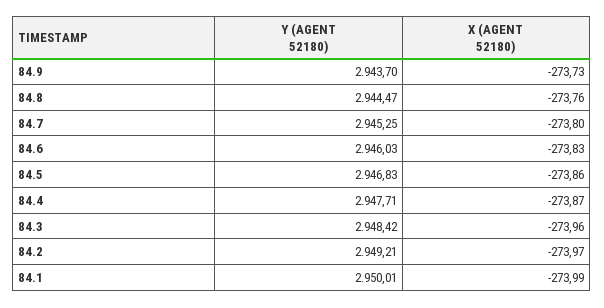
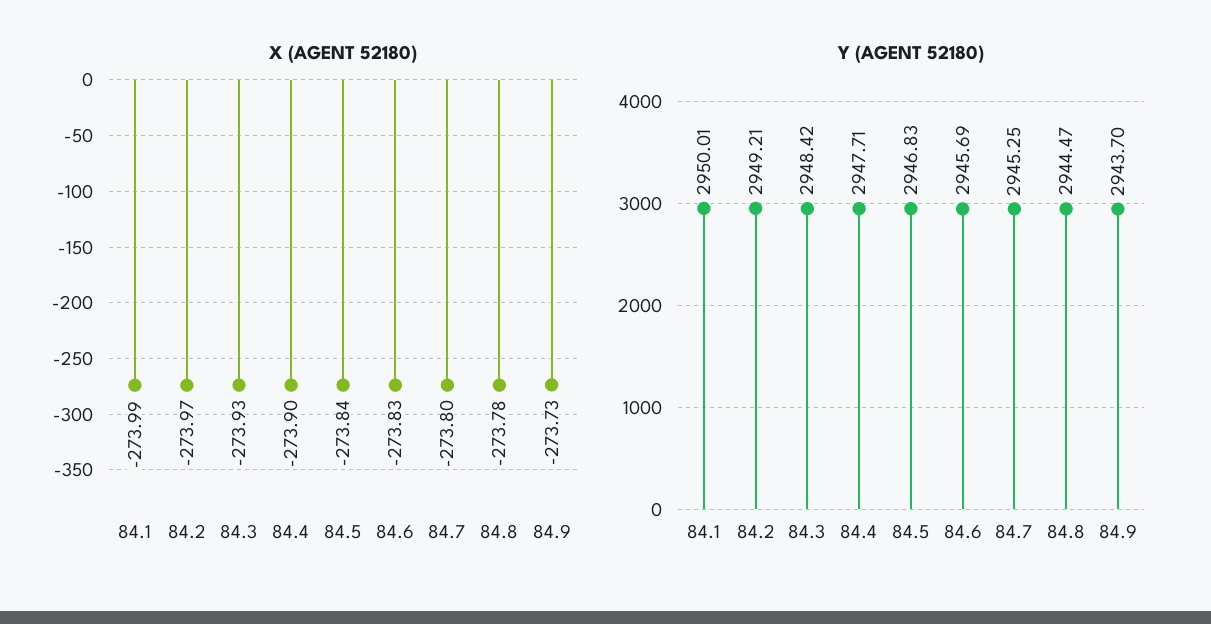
  {
    "Y (AGENT 52180)": {
      "84.9": 2943.7,
      "84.8": 2944.47,
      "84.7": 2945.25,
-     "84.6": 2946.03,
+     "84.6": 2945.69,
      "84.5": 2946.83,
      "84.4": 2947.71,
      "84.3": 2948.42,
      "84.2": 2949.21,
      "84.1": 2950.01
    },
    "X (AGENT 52180)": {
      "84.9": -273.73,
-     "84.8": -273.76,
+     "84.8": -273.78,
      "84.7": -273.8,
      "84.6": -273.83,
-     "84.5": -273.86,
+     "84.5": -273.84,
-     "84.4": -273.87,
+     "84.4": -273.9,
-     "84.3": -273.96,
+     "84.3": -273.93,
      "84.2": -273.97,
      "84.1": -273.99
    }
  }

